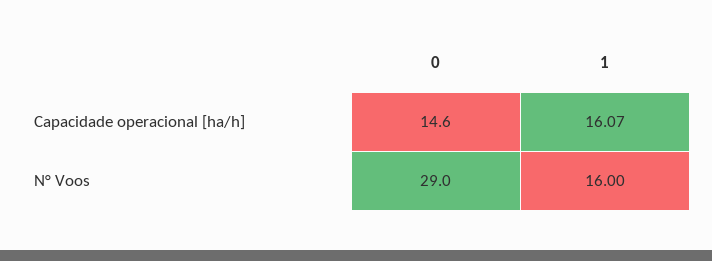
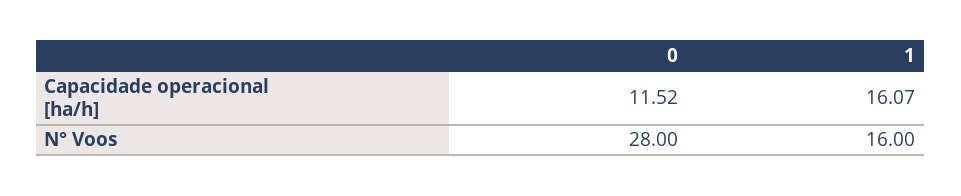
  {
    "0": {
-     "Capacidade operacional [ha/h]": 14.6,
+     "Capacidade operacional [ha/h]": 11.52,
-     "N° Voos": 29
+     "N° Voos": 28
    },
    "1": {
      "Capacidade operacional [ha/h]": 16.07,
      "N° Voos": 16
    }
  }

